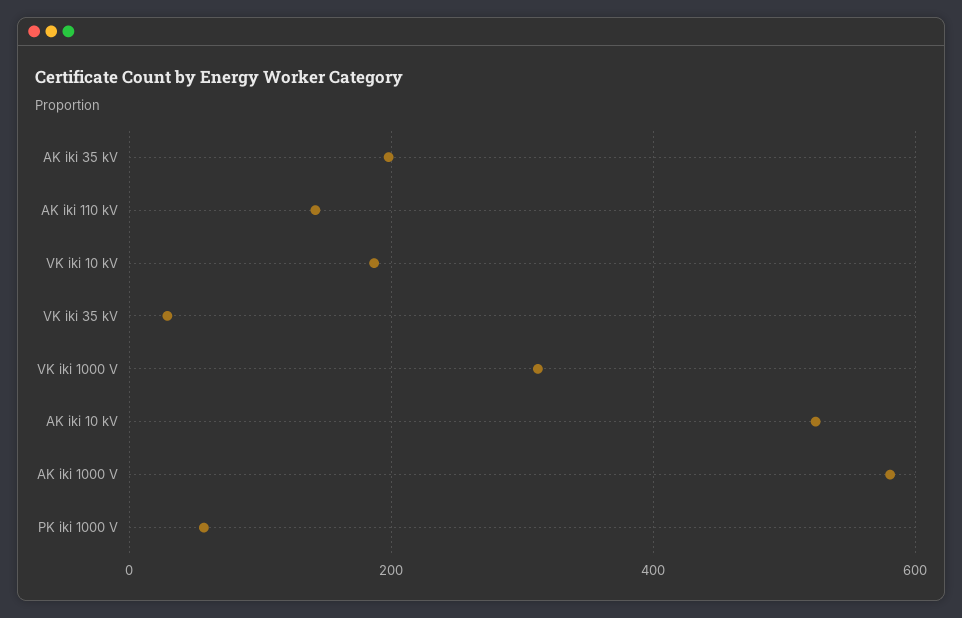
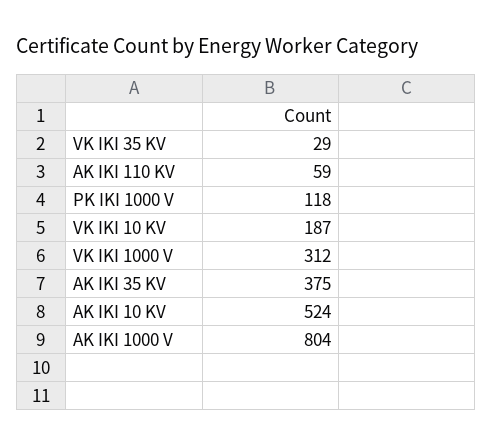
  {
-   "AK iki 35 kV": 200,
+   "AK iki 35 kV": 375,
-   "AK iki 110 kV": 140,
+   "AK iki 110 kV": 59,
    "VK iki 10 kV": 187,
    "VK iki 35 kV": 29,
    "VK iki 1000 V": 312,
    "AK iki 10 kV": 524,
-   "AK iki 1000 V": 580,
+   "AK iki 1000 V": 804,
-   "PK iki 1000 V": 60
+   "PK iki 1000 V": 118
  }

